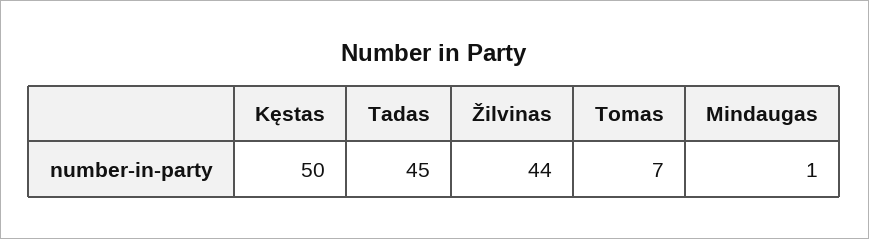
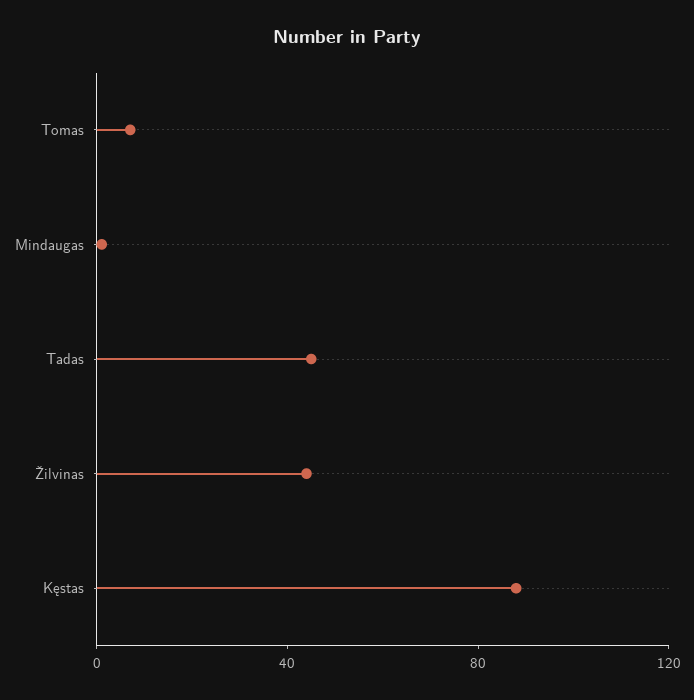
  {
-   "Kęstas": 50,
+   "Kęstas": 90,
    "Tadas": 45,
    "Žilvinas": 44,
    "Tomas": 7,
    "Mindaugas": 1
  }

